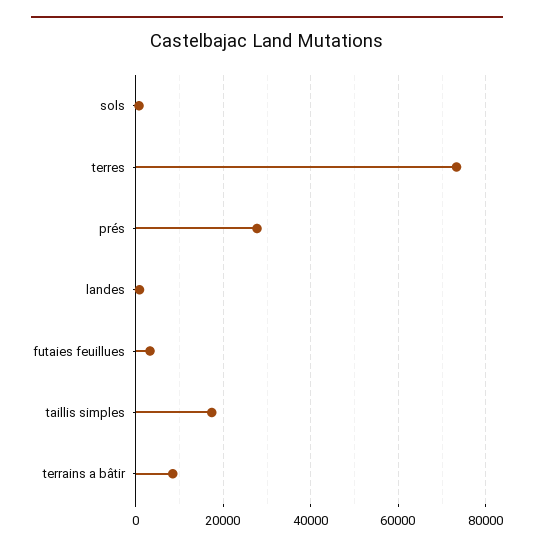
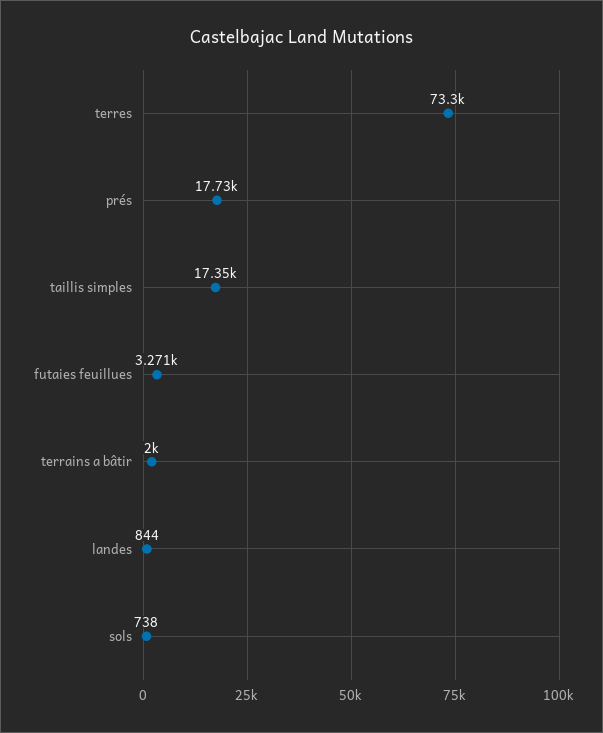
  {
    "sols": 738,
    "terres": 73300,
-   "prés": 28000,
+   "prés": 17730,
    "landes": 844,
    "futaies feuillues": 3271,
    "taillis simples": 17350,
-   "terrains a bâtir": 8000
+   "terrains a bâtir": 2000
  }

